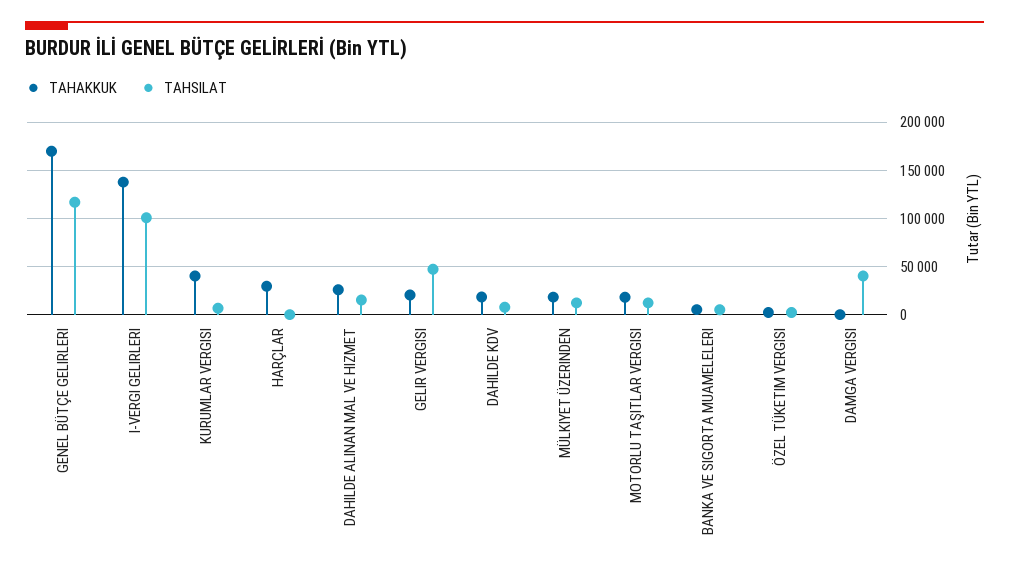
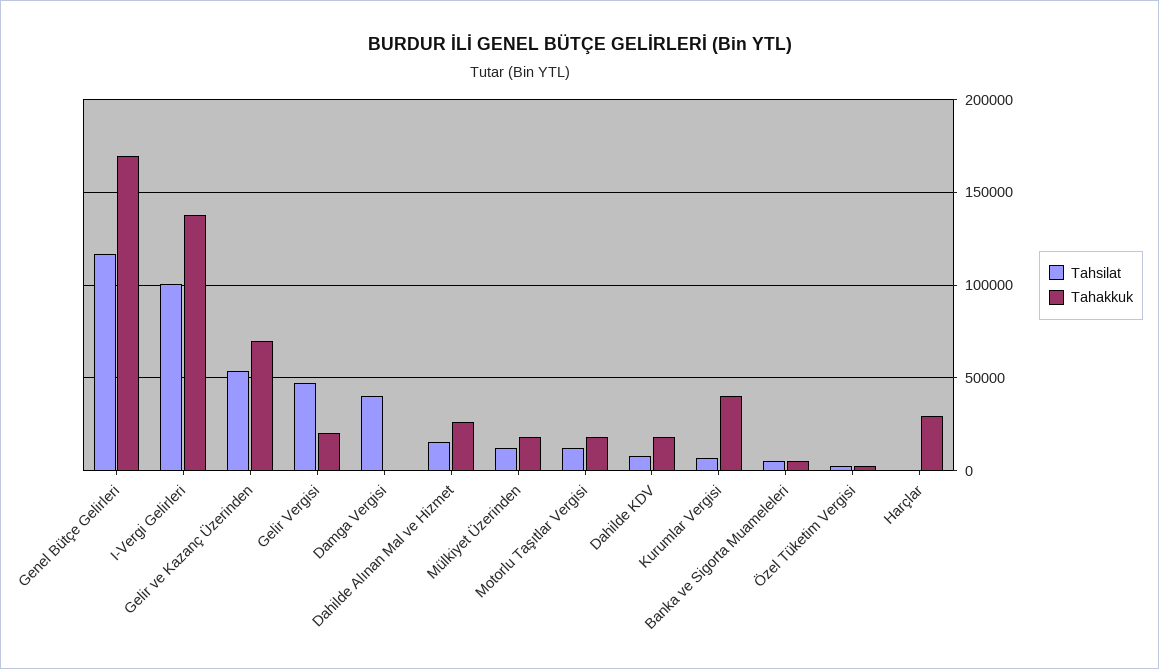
  {
    "TAHAKKUK": {
      "GENEL BÜTÇE GELIRLERI": 170000,
      "I-VERGI GELIRLERI": 140000,
      "KURUMLAR VERGISI": 40000,
      "HARÇLAR": 30000,
      "DAHILDE ALINAN MAL VE HIZMET": 25000,
      "GELIR VERGISI": 20000,
      "DAHILDE KDV": 20000,
      "MÜLKIYET ÜZERINDEN": 20000,
      "MOTORLU TAŞITLAR VERGISI": 20000,
      "BANKA VE SIGORTA MUAMELELERI": 5000,
      "ÖZEL TÜKETIM VERGISI": 0,
-     "DAMGA VERGISI": 0
+     "DAMGA VERGISI": 0,
+     "Gelir ve Kazanç Üzerinden": 70000
    },
    "TAHSILAT": {
      "GENEL BÜTÇE GELIRLERI": 115000,
      "I-VERGI GELIRLERI": 100000,
      "KURUMLAR VERGISI": 5000,
      "HARÇLAR": 0,
      "DAHILDE ALINAN MAL VE HIZMET": 15000,
      "GELIR VERGISI": 45000,
      "DAHILDE KDV": 10000,
      "MÜLKIYET ÜZERINDEN": 10000,
      "MOTORLU TAŞITLAR VERGISI": 10000,
      "BANKA VE SIGORTA MUAMELELERI": 5000,
      "ÖZEL TÜKETIM VERGISI": 0,
-     "DAMGA VERGISI": 40000
+     "DAMGA VERGISI": 40000,
+     "Gelir ve Kazanç Üzerinden": 55000
    }
  }

